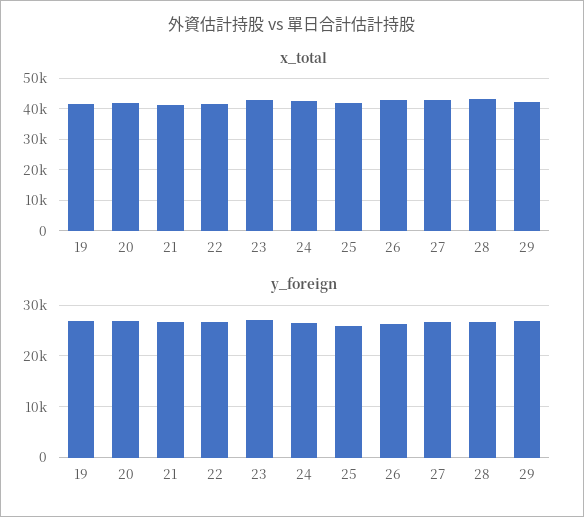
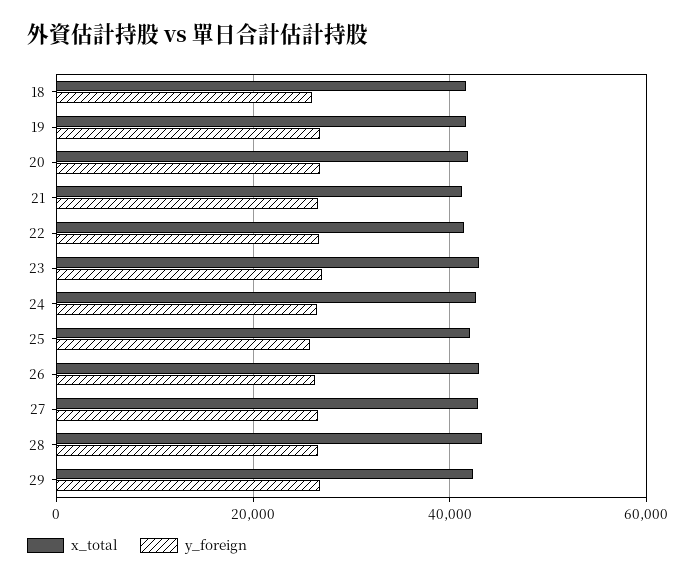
  {
    "x_total": {
      "19": 42000,
      "20": 42000,
      "21": 42000,
      "22": 42000,
      "23": 42000,
      "24": 42000,
      "25": 42000,
      "26": 42000,
      "27": 42000,
      "28": 44000,
-     "29": 42000
+     "29": 42000,
+     "18": 42000
    },
    "y_foreign": {
      "19": 26000,
      "20": 26000,
      "21": 26000,
      "22": 26000,
      "23": 28000,
      "24": 26000,
      "25": 26000,
      "26": 26000,
      "27": 26000,
      "28": 26000,
-     "29": 26000
+     "29": 26000,
+     "18": 26000
    }
  }

